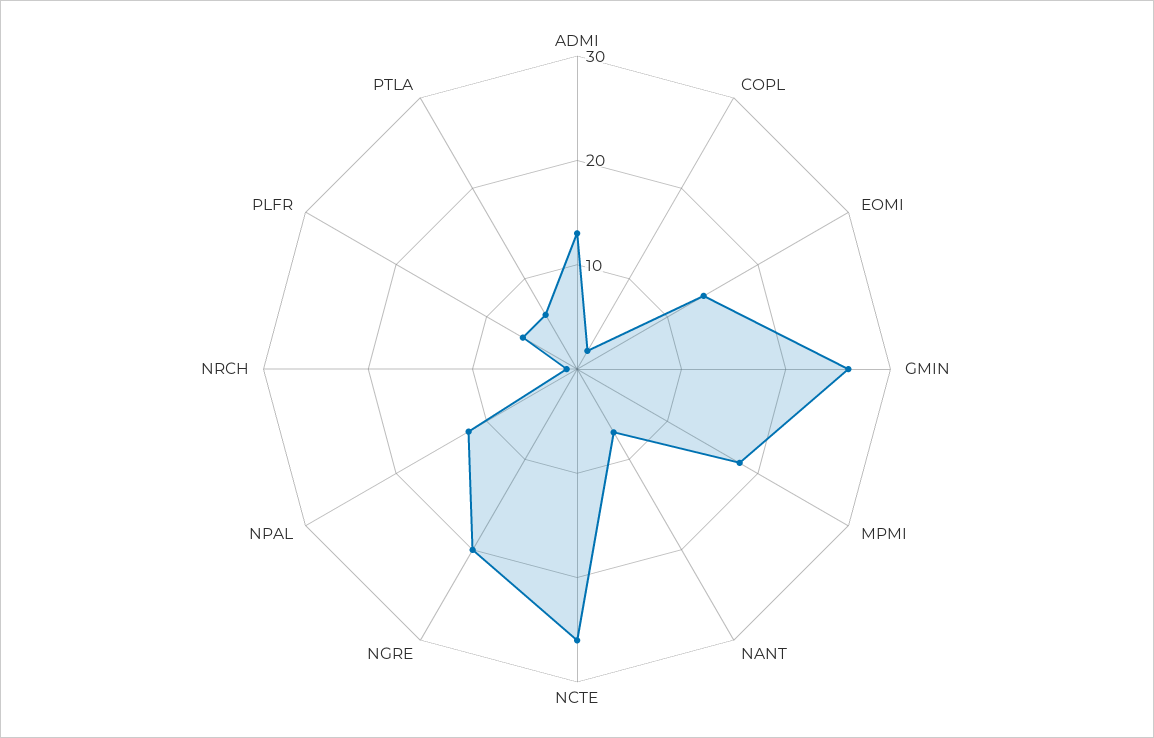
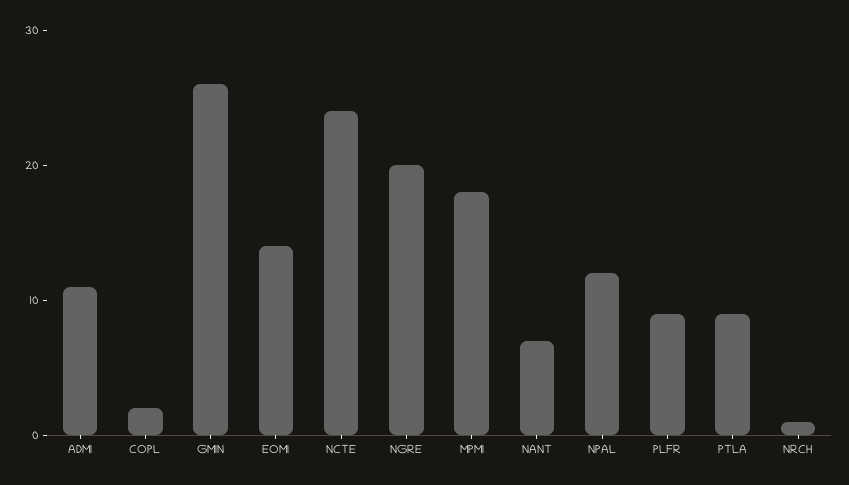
  {
-   "ADMI": 13,
+   "ADMI": 11,
    "COPL": 2,
    "EOMI": 14,
    "GMIN": 26,
    "MPMI": 18,
    "NANT": 7,
-   "NCTE": 26,
+   "NCTE": 24,
    "NGRE": 20,
    "NPAL": 12,
    "NRCH": 1,
-   "PLFR": 6,
+   "PLFR": 9,
-   "PTLA": 6
+   "PTLA": 9
  }

